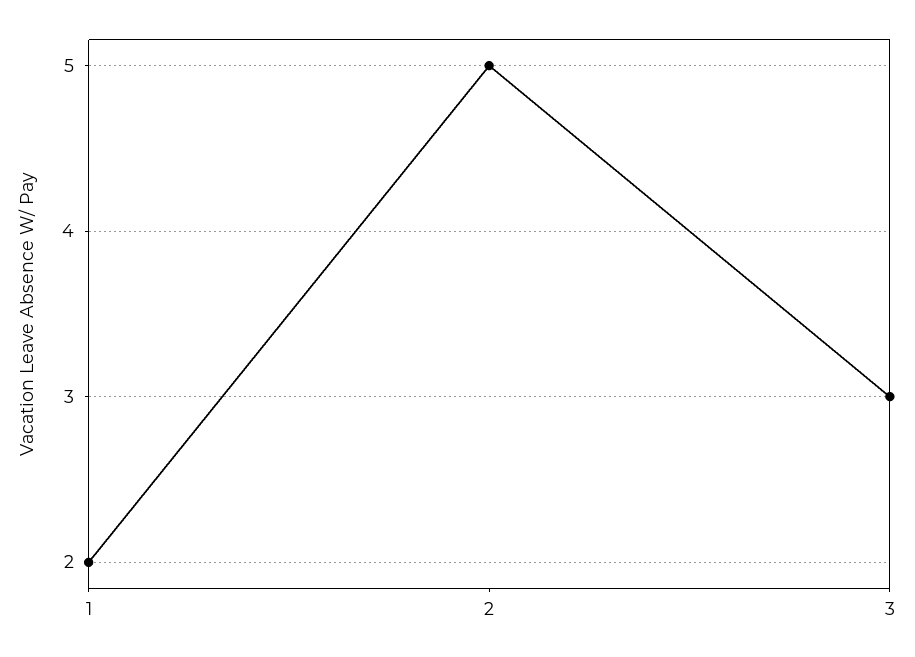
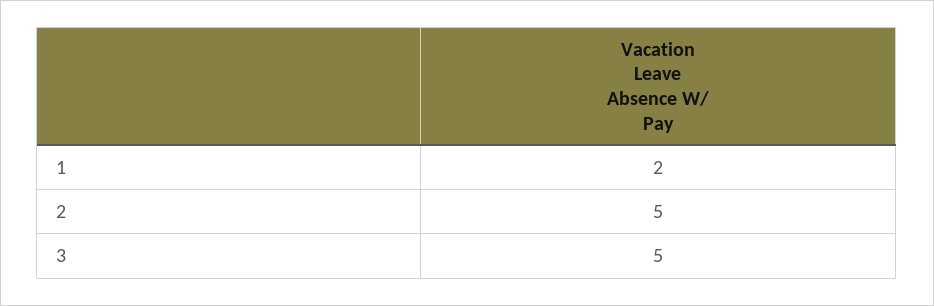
  {
    "1": 2,
    "2": 5,
-   "3": 3
+   "3": 5
  }

